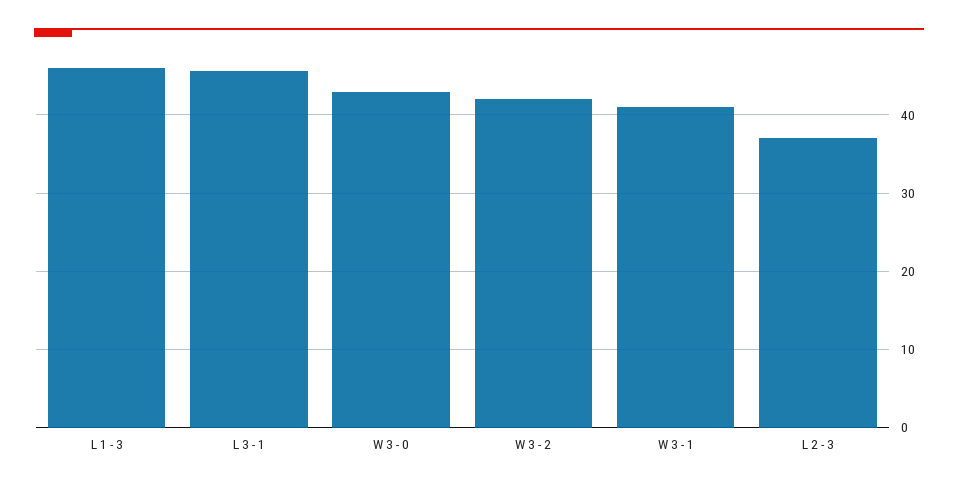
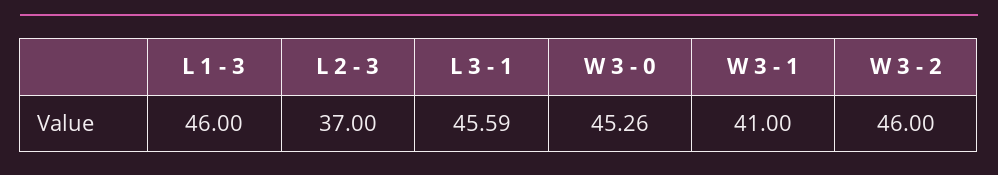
  {
    "L 1 - 3": 46,
    "L 3 - 1": 45.59,
-   "W 3 - 0": 43,
+   "W 3 - 0": 45.26,
-   "W 3 - 2": 42,
+   "W 3 - 2": 46,
    "W 3 - 1": 41,
    "L 2 - 3": 37
  }

